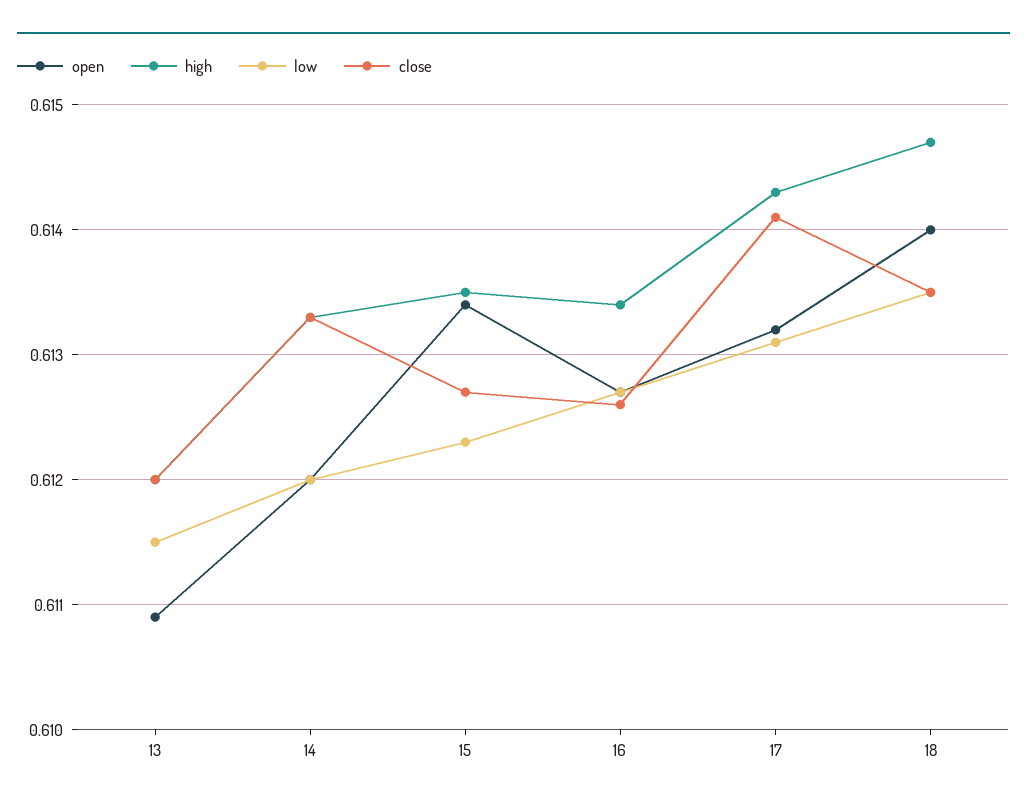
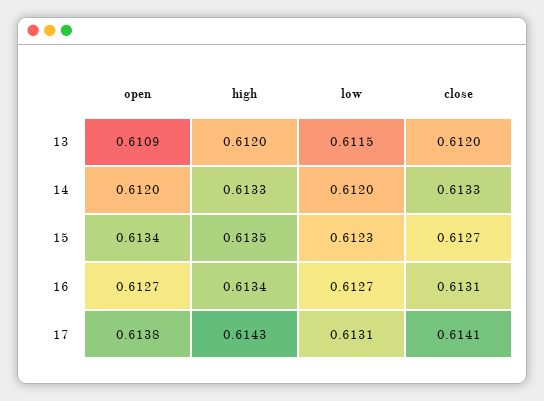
  {
    "open": {
      "13": 0.6109,
      "14": 0.612,
      "15": 0.6134,
      "16": 0.6127,
-     "17": 0.6132,
+     "17": 0.6138
-     "18": 0.614
    },
    "high": {
      "13": 0.612,
      "14": 0.6133,
      "15": 0.6135,
      "16": 0.6134,
-     "17": 0.6143,
+     "17": 0.6143
-     "18": 0.6147
    },
    "low": {
      "13": 0.6115,
      "14": 0.612,
      "15": 0.6123,
      "16": 0.6127,
-     "17": 0.6131,
+     "17": 0.6131
-     "18": 0.6135
    },
    "close": {
      "13": 0.612,
      "14": 0.6133,
      "15": 0.6127,
-     "16": 0.6126,
+     "16": 0.6131,
-     "17": 0.6141,
+     "17": 0.6141
-     "18": 0.6135
    }
  }

